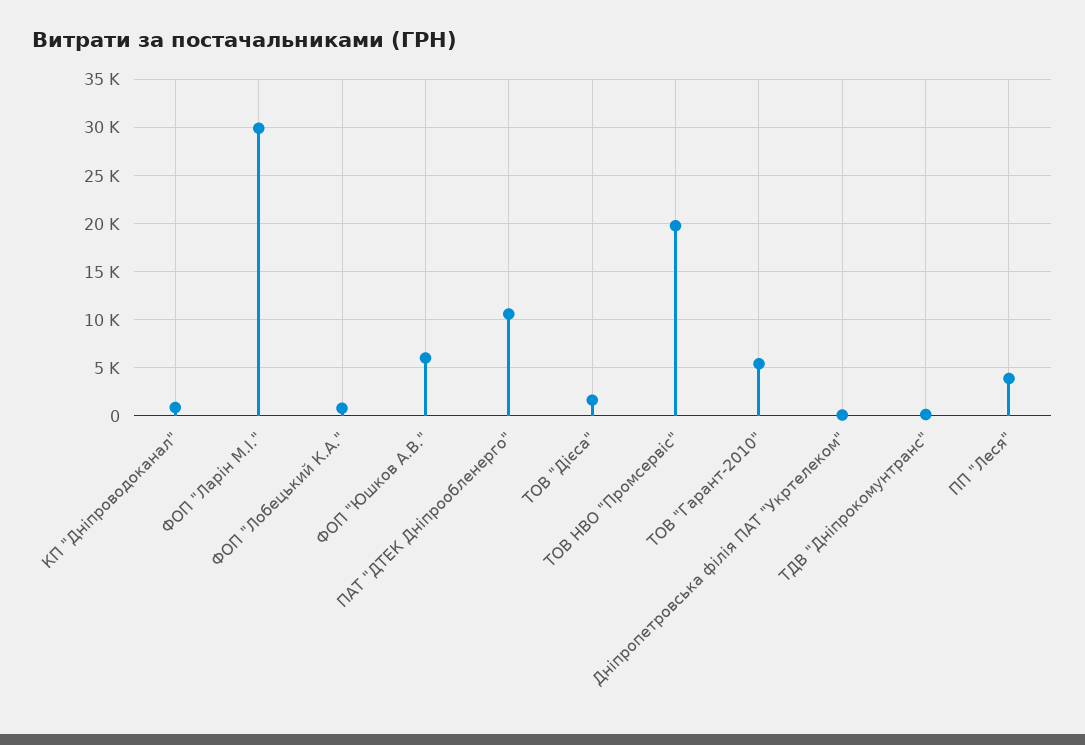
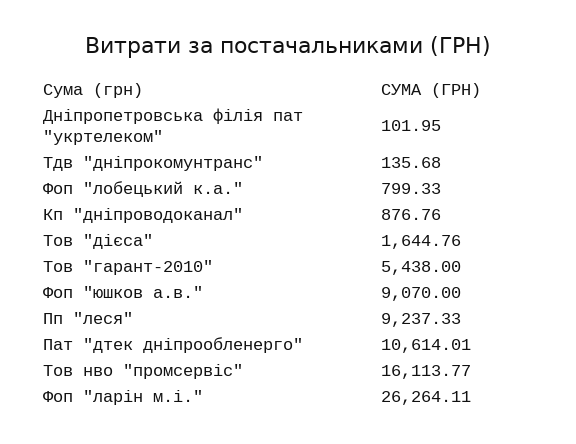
  {
    "КП \"Дніпроводоканал\"": 876.76,
-   "ФОП \"Ларін М.І.\"": 30000,
+   "ФОП \"Ларін М.І.\"": 26264.11,
    "ФОП \"Лобецький К.А.\"": 799.33,
-   "ФОП \"Юшков А.В.\"": 6000,
+   "ФОП \"Юшков А.В.\"": 9070,
    "ПАТ \"ДТЕК Дніпрообленерго\"": 10614.01,
    "ТОВ \"Дієса\"": 1644.76,
-   "ТОВ НВО \"Промсервіс\"": 20000,
+   "ТОВ НВО \"Промсервіс\"": 16113.77,
    "ТОВ \"Гарант-2010\"": 5438,
    "Дніпропетровська філія ПАТ \"Укртелеком\"": 101.95,
    "ТДВ \"Дніпрокомунтранс\"": 135.68,
-   "ПП \"Леся\"": 4000
+   "ПП \"Леся\"": 9237.33
  }

